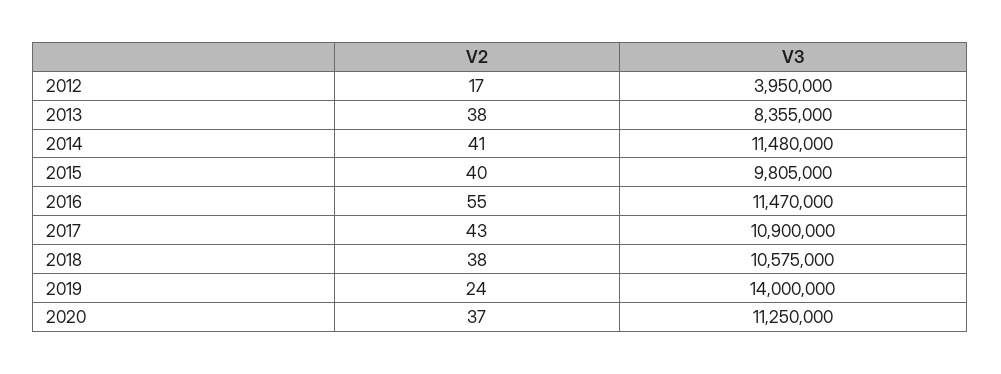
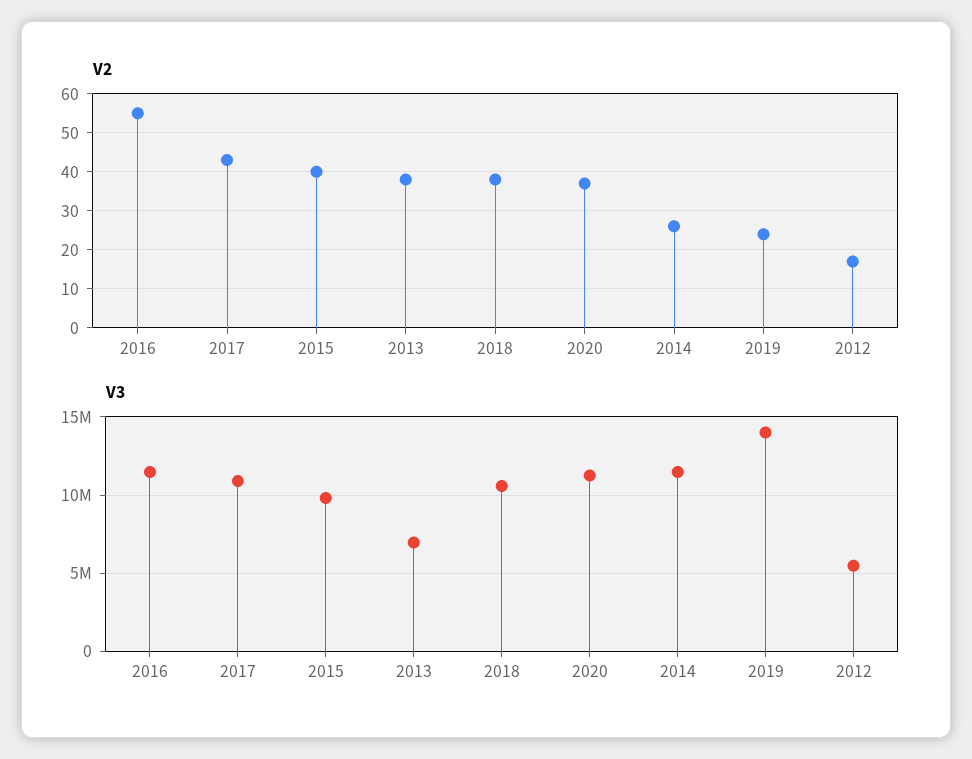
  {
    "V2": {
      "2012": 17,
      "2013": 38,
-     "2014": 41,
+     "2014": 25,
      "2015": 40,
      "2016": 55,
      "2017": 43,
      "2018": 38,
      "2019": 24,
      "2020": 37
    },
    "V3": {
-     "2012": 3950000,
+     "2012": 5500000,
-     "2013": 8355000,
+     "2013": 7000000,
      "2014": 11480000,
      "2015": 9805000,
      "2016": 11470000,
      "2017": 10900000,
      "2018": 10575000,
      "2019": 14000000,
      "2020": 11250000
    }
  }

